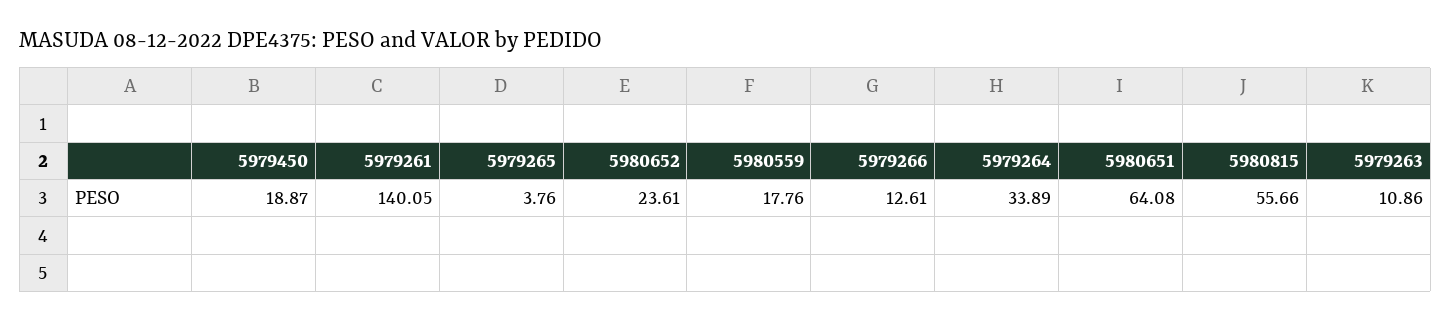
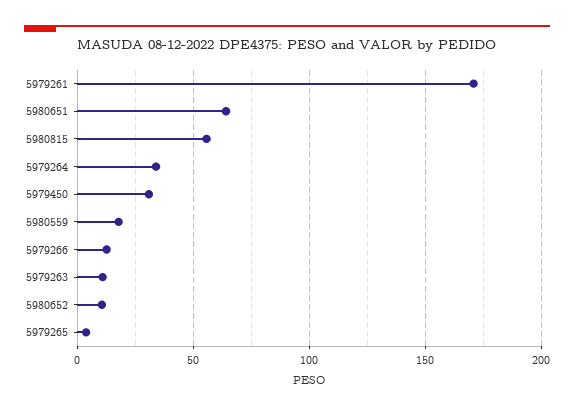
  {
-   "5979450": 18.87,
+   "5979450": 30,
-   "5979261": 140.05,
+   "5979261": 170,
    "5979265": 3.76,
-   "5980652": 23.61,
+   "5980652": 10,
    "5980559": 17.76,
    "5979266": 12.61,
    "5979264": 33.89,
    "5980651": 64.08,
    "5980815": 55.66,
    "5979263": 10.86
  }

